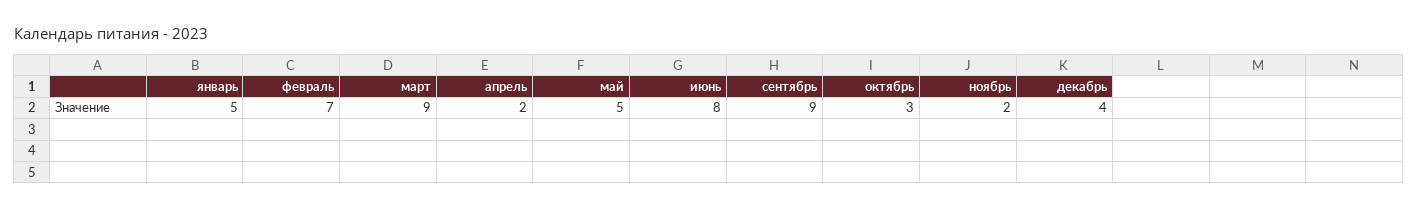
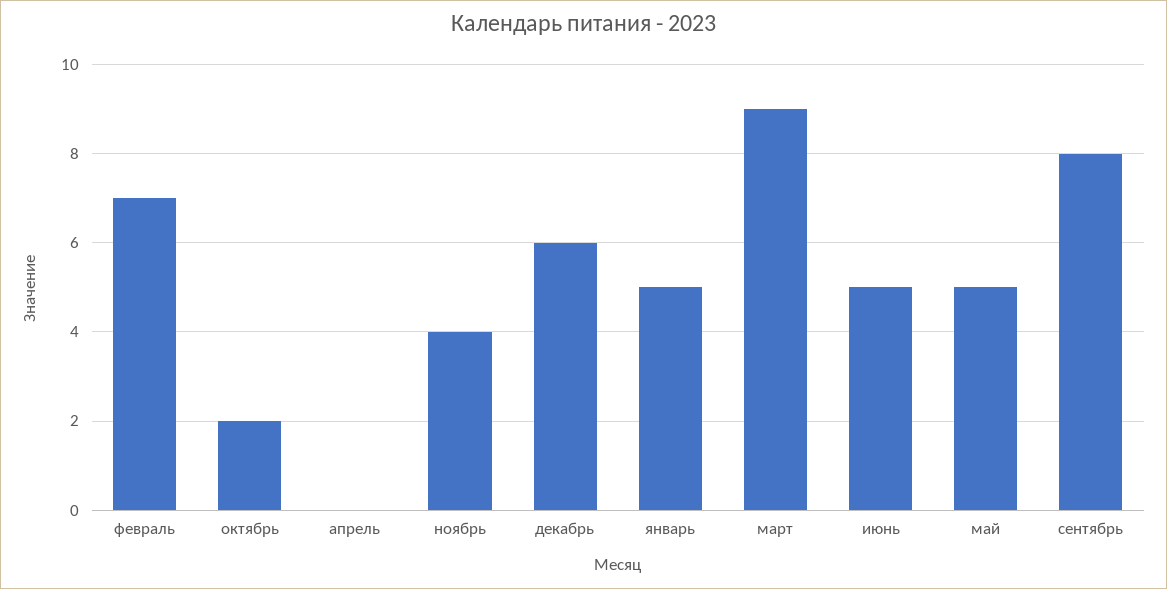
  {
    "январь": 5,
    "февраль": 7,
    "март": 9,
-   "апрель": 2,
+   "апрель": 0,
    "май": 5,
-   "июнь": 8,
+   "июнь": 5,
-   "сентябрь": 9,
+   "сентябрь": 8,
-   "октябрь": 3,
+   "октябрь": 2,
-   "ноябрь": 2,
+   "ноябрь": 4,
-   "декабрь": 4
+   "декабрь": 6
  }

